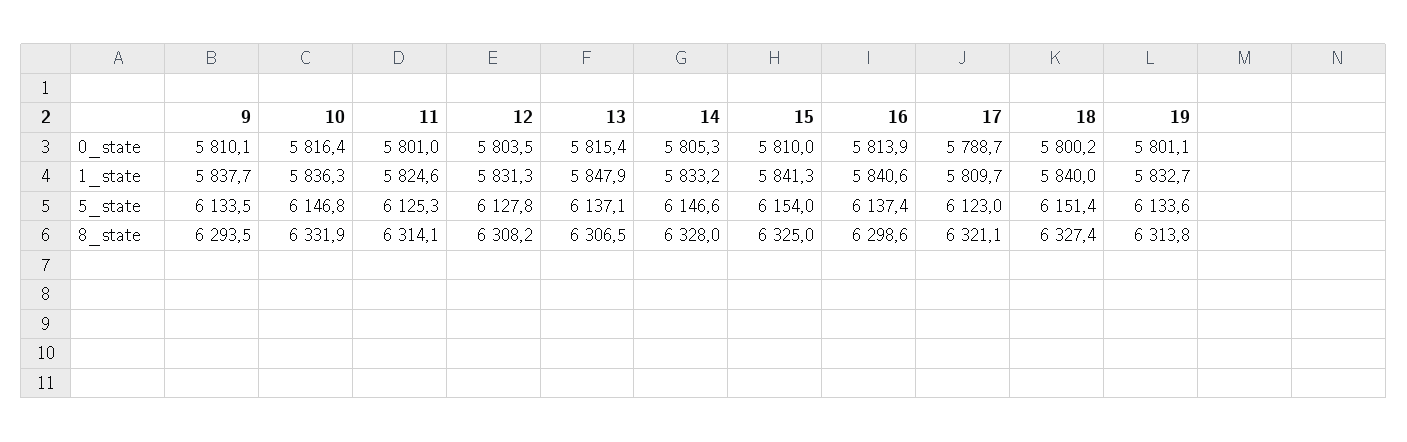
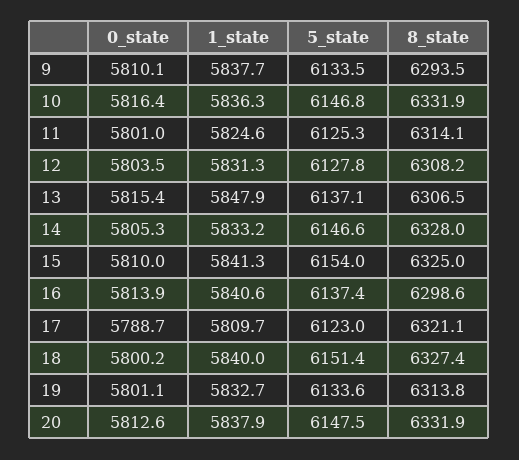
  {
    "9": {
      "0_state": 5810.1,
      "1_state": 5837.7,
      "5_state": 6133.5,
      "8_state": 6293.5
    },
    "10": {
      "0_state": 5816.4,
      "1_state": 5836.3,
      "5_state": 6146.8,
      "8_state": 6331.9
    },
    "11": {
      "0_state": 5801,
      "1_state": 5824.6,
      "5_state": 6125.3,
      "8_state": 6314.1
    },
    "12": {
      "0_state": 5803.5,
      "1_state": 5831.3,
      "5_state": 6127.8,
      "8_state": 6308.2
    },
    "13": {
      "0_state": 5815.4,
      "1_state": 5847.9,
      "5_state": 6137.1,
      "8_state": 6306.5
    },
    "14": {
      "0_state": 5805.3,
      "1_state": 5833.2,
      "5_state": 6146.6,
      "8_state": 6328
    },
    "15": {
      "0_state": 5810,
      "1_state": 5841.3,
      "5_state": 6154,
      "8_state": 6325
    },
    "16": {
      "0_state": 5813.9,
      "1_state": 5840.6,
      "5_state": 6137.4,
      "8_state": 6298.6
    },
    "17": {
      "0_state": 5788.7,
      "1_state": 5809.7,
      "5_state": 6123,
      "8_state": 6321.1
    },
    "18": {
      "0_state": 5800.2,
      "1_state": 5840,
      "5_state": 6151.4,
      "8_state": 6327.4
    },
    "19": {
      "0_state": 5801.1,
      "1_state": 5832.7,
      "5_state": 6133.6,
      "8_state": 6313.8
-   }
+   },
+   "20": {
+     "0_state": 5812.6,
+     "1_state": 5837.9,
+     "5_state": 6147.5,
+     "8_state": 6331.9
+   }
  }

